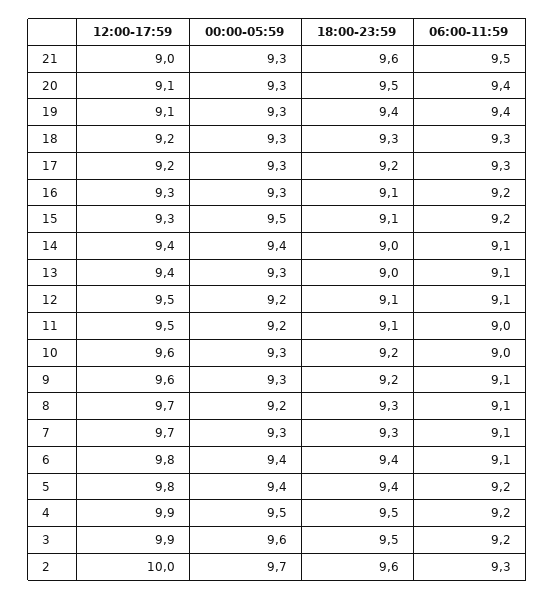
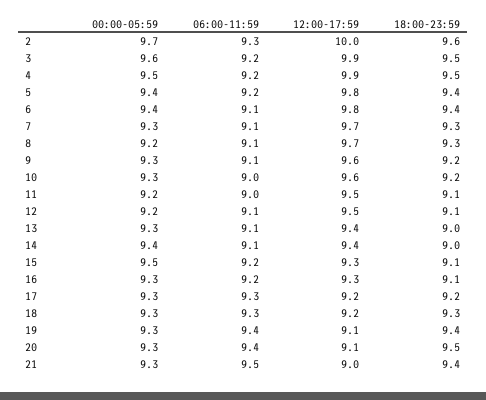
  {
    "12:00-17:59": {
      "21": 9,
      "20": 9.1,
      "19": 9.1,
      "18": 9.2,
      "17": 9.2,
      "16": 9.3,
      "15": 9.3,
      "14": 9.4,
      "13": 9.4,
      "12": 9.5,
      "11": 9.5,
      "10": 9.6,
      "9": 9.6,
      "8": 9.7,
      "7": 9.7,
      "6": 9.8,
      "5": 9.8,
      "4": 9.9,
      "3": 9.9,
      "2": 10
    },
    "00:00-05:59": {
      "21": 9.3,
      "20": 9.3,
      "19": 9.3,
      "18": 9.3,
      "17": 9.3,
      "16": 9.3,
      "15": 9.5,
      "14": 9.4,
      "13": 9.3,
      "12": 9.2,
      "11": 9.2,
      "10": 9.3,
      "9": 9.3,
      "8": 9.2,
      "7": 9.3,
      "6": 9.4,
      "5": 9.4,
      "4": 9.5,
      "3": 9.6,
      "2": 9.7
    },
    "18:00-23:59": {
-     "21": 9.6,
+     "21": 9.4,
      "20": 9.5,
      "19": 9.4,
      "18": 9.3,
      "17": 9.2,
      "16": 9.1,
      "15": 9.1,
      "14": 9,
      "13": 9,
      "12": 9.1,
      "11": 9.1,
      "10": 9.2,
      "9": 9.2,
      "8": 9.3,
      "7": 9.3,
      "6": 9.4,
      "5": 9.4,
      "4": 9.5,
      "3": 9.5,
      "2": 9.6
    },
    "06:00-11:59": {
      "21": 9.5,
      "20": 9.4,
      "19": 9.4,
      "18": 9.3,
      "17": 9.3,
      "16": 9.2,
      "15": 9.2,
      "14": 9.1,
      "13": 9.1,
      "12": 9.1,
      "11": 9,
      "10": 9,
      "9": 9.1,
      "8": 9.1,
      "7": 9.1,
      "6": 9.1,
      "5": 9.2,
      "4": 9.2,
      "3": 9.2,
      "2": 9.3
    }
  }

